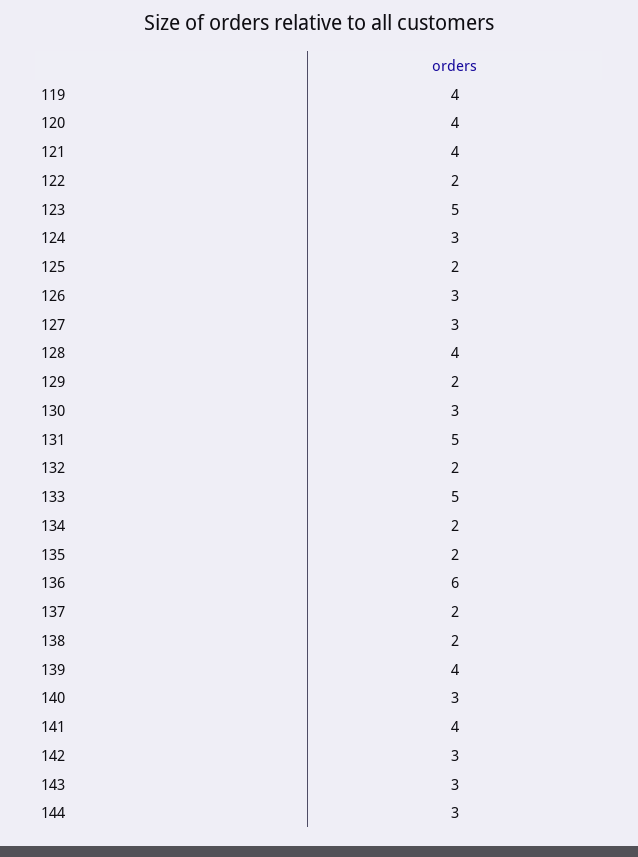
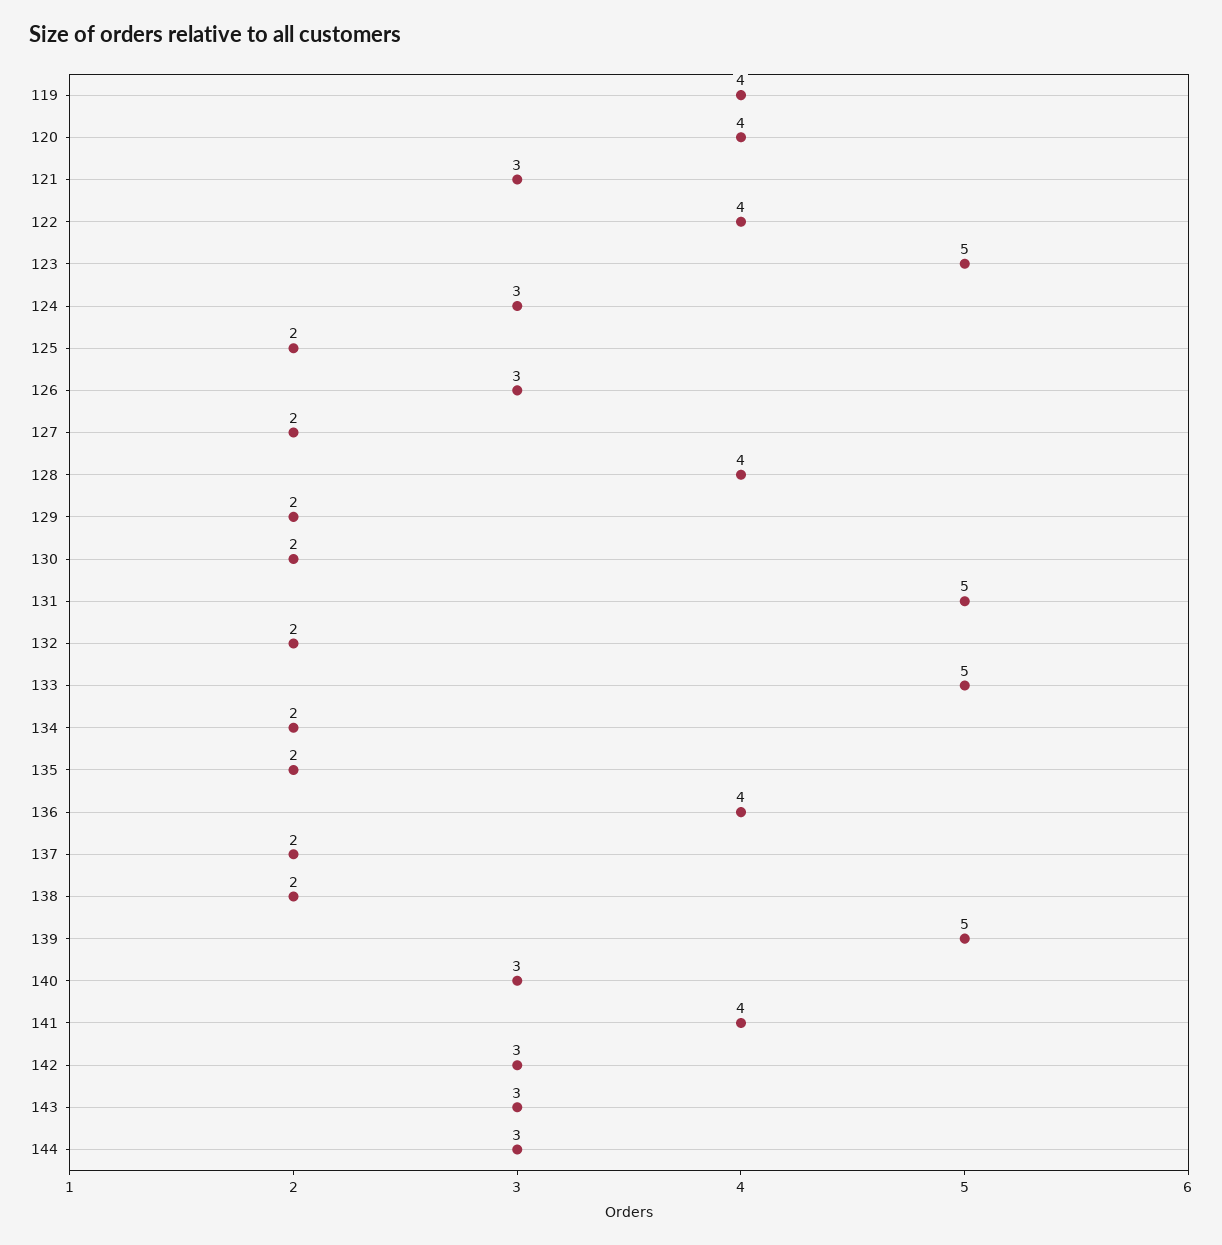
  {
    "119": 4,
    "120": 4,
-   "121": 4,
+   "121": 3,
-   "122": 2,
+   "122": 4,
    "123": 5,
    "124": 3,
    "125": 2,
    "126": 3,
-   "127": 3,
+   "127": 2,
    "128": 4,
    "129": 2,
-   "130": 3,
+   "130": 2,
    "131": 5,
    "132": 2,
    "133": 5,
    "134": 2,
    "135": 2,
-   "136": 6,
+   "136": 4,
    "137": 2,
    "138": 2,
-   "139": 4,
+   "139": 5,
    "140": 3,
    "141": 4,
    "142": 3,
    "143": 3,
    "144": 3
  }

